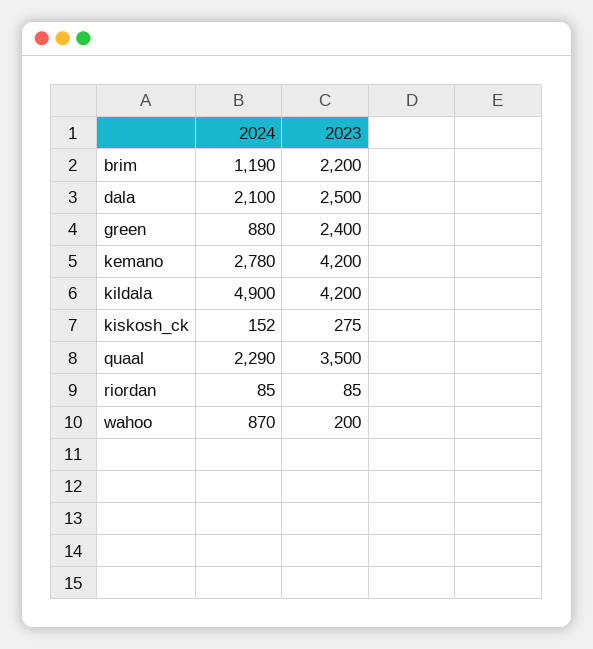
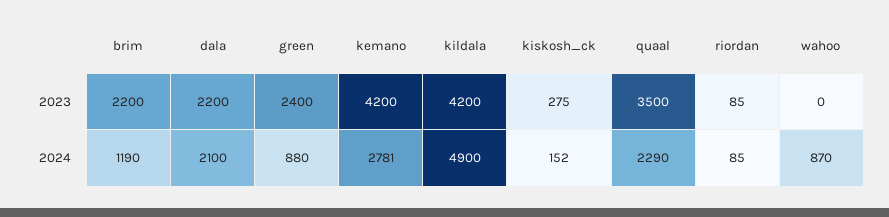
  {
    "2024": {
      "brim": 1190,
      "dala": 2100,
      "green": 880,
-     "kemano": 2780,
+     "kemano": 2781,
      "kildala": 4900,
      "kiskosh_ck": 152,
      "quaal": 2290,
      "riordan": 85,
      "wahoo": 870
    },
    "2023": {
      "brim": 2200,
-     "dala": 2500,
+     "dala": 2200,
      "green": 2400,
      "kemano": 4200,
      "kildala": 4200,
      "kiskosh_ck": 275,
      "quaal": 3500,
      "riordan": 85,
-     "wahoo": 200
+     "wahoo": 0
    }
  }

